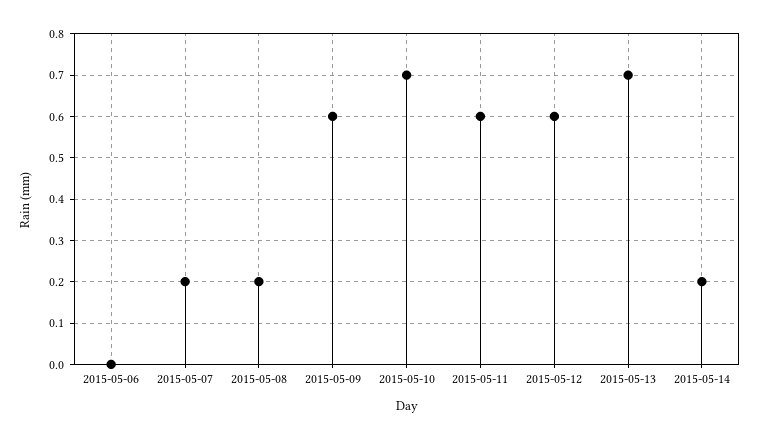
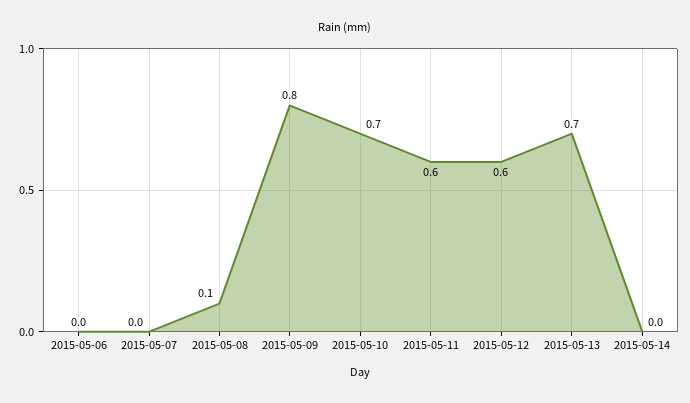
  {
    "2015-05-06": 0,
-   "2015-05-07": 0.2,
+   "2015-05-07": 0,
-   "2015-05-08": 0.2,
+   "2015-05-08": 0.1,
-   "2015-05-09": 0.6,
+   "2015-05-09": 0.8,
    "2015-05-10": 0.7,
    "2015-05-11": 0.6,
    "2015-05-12": 0.6,
    "2015-05-13": 0.7,
-   "2015-05-14": 0.2
+   "2015-05-14": 0
  }

